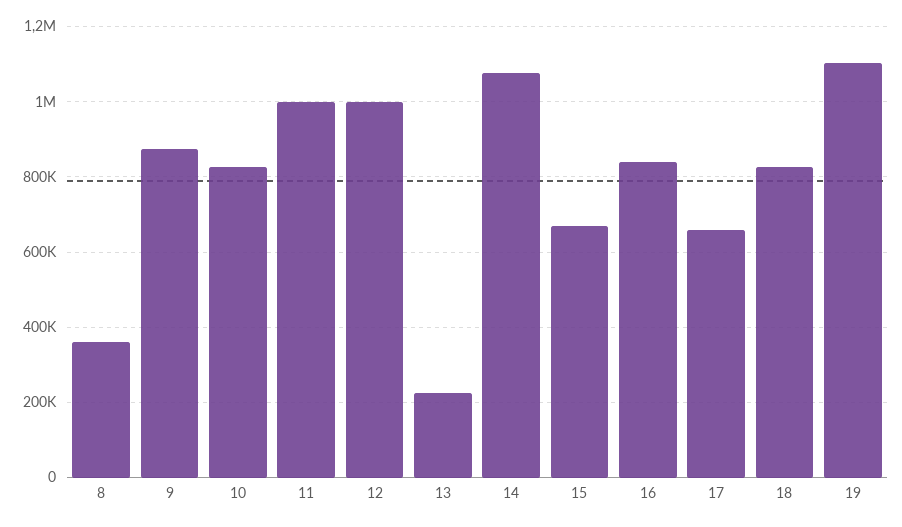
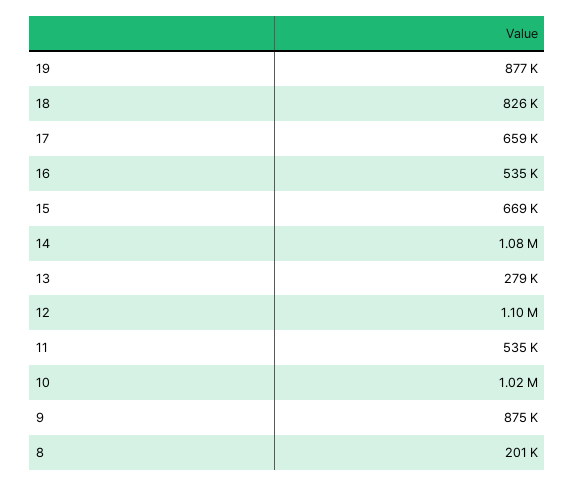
  {
-   "8": 360000,
+   "8": 201000,
    "9": 875000,
-   "10": 820000,
+   "10": 1020000,
-   "11": 1000000,
+   "11": 535000,
-   "12": 1000000,
+   "12": 1100000,
-   "13": 220000,
+   "13": 279000,
    "14": 1080000,
    "15": 669000,
-   "16": 840000,
+   "16": 535000,
    "17": 659000,
    "18": 826000,
-   "19": 1100000
+   "19": 877000
  }

